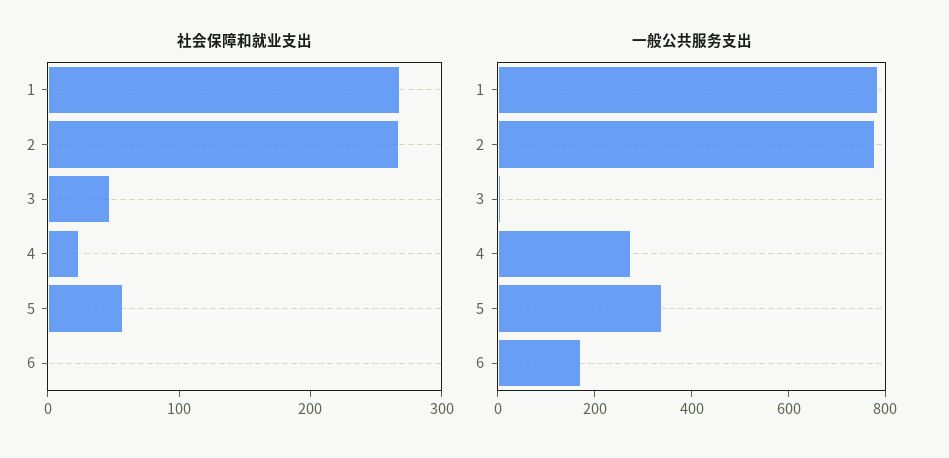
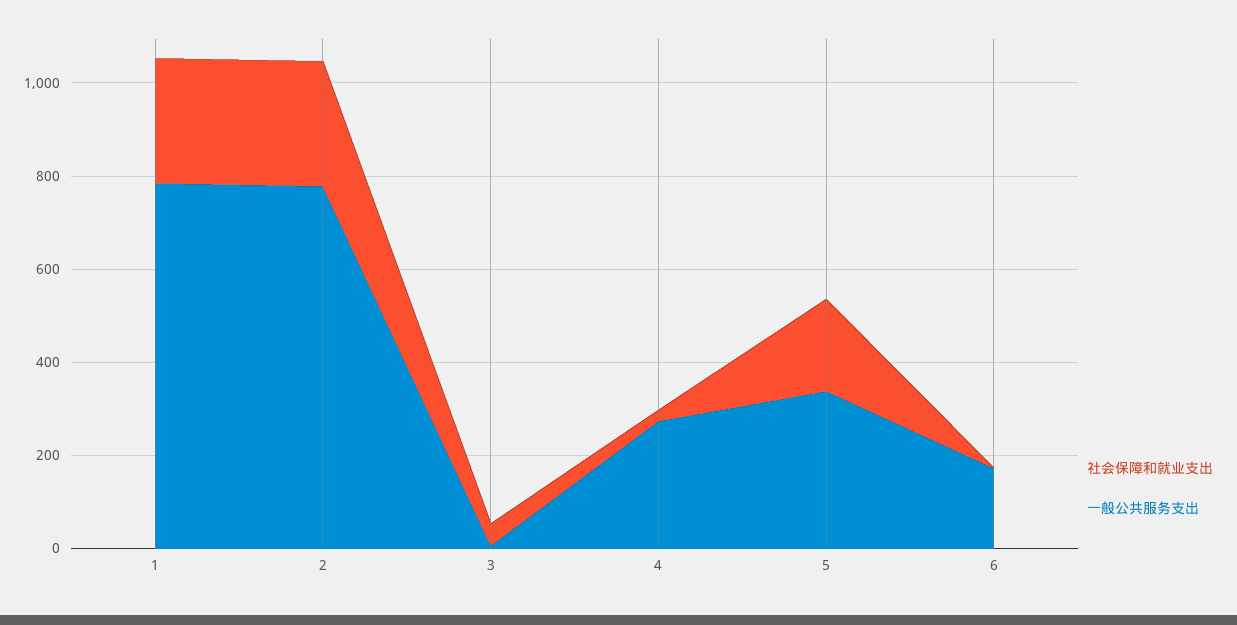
  {
    "社会保障和就业支出": {
      "1": 260,
      "2": 260,
      "3": 40,
      "4": 20,
-     "5": 60,
+     "5": 200,
      "6": 0
    },
    "一般公共服务支出": {
      "1": 800,
      "2": 800,
      "3": 0,
      "4": 250,
      "5": 350,
      "6": 150
    }
  }

